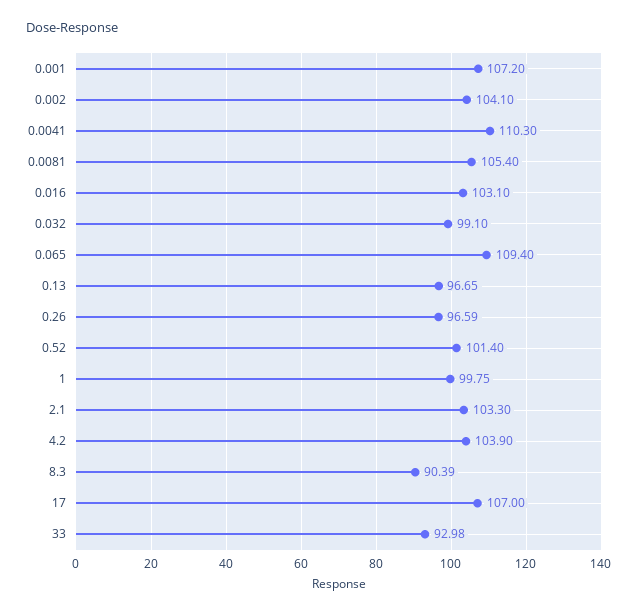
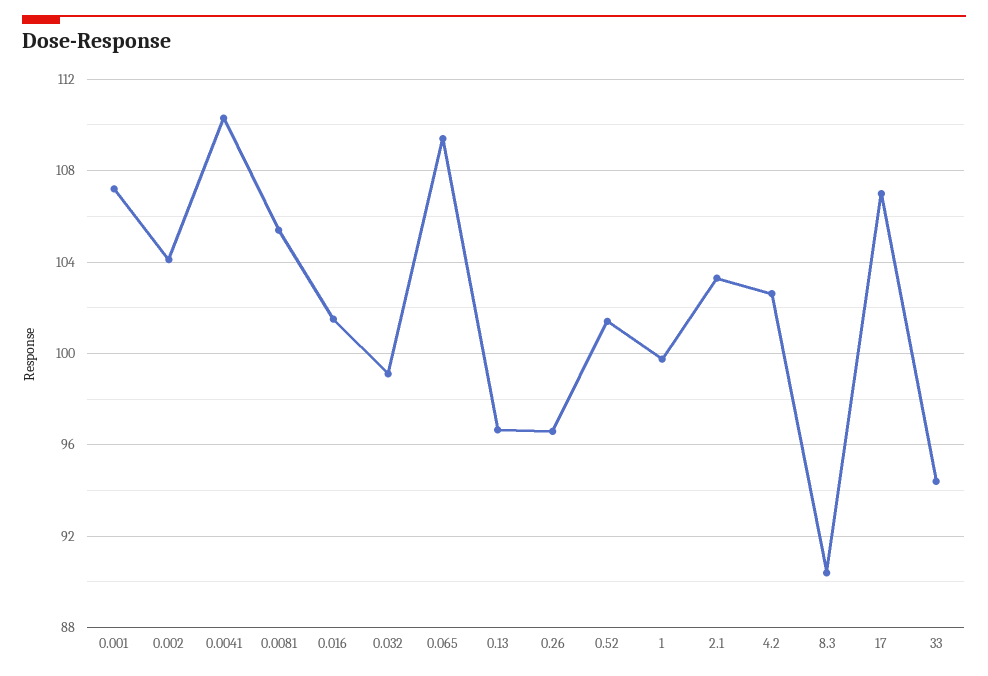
  {
    "0.001": 107.2,
    "0.002": 104.1,
    "0.0041": 110.3,
    "0.0081": 105.4,
-   "0.016": 103.1,
+   "0.016": 101.5,
    "0.032": 99.1,
    "0.065": 109.4,
    "0.13": 96.65,
    "0.26": 96.59,
    "0.52": 101.4,
    "1": 99.75,
    "2.1": 103.3,
-   "4.2": 103.9,
+   "4.2": 102.5,
    "8.3": 90.39,
    "17": 107,
-   "33": 92.98
+   "33": 94.5
  }

